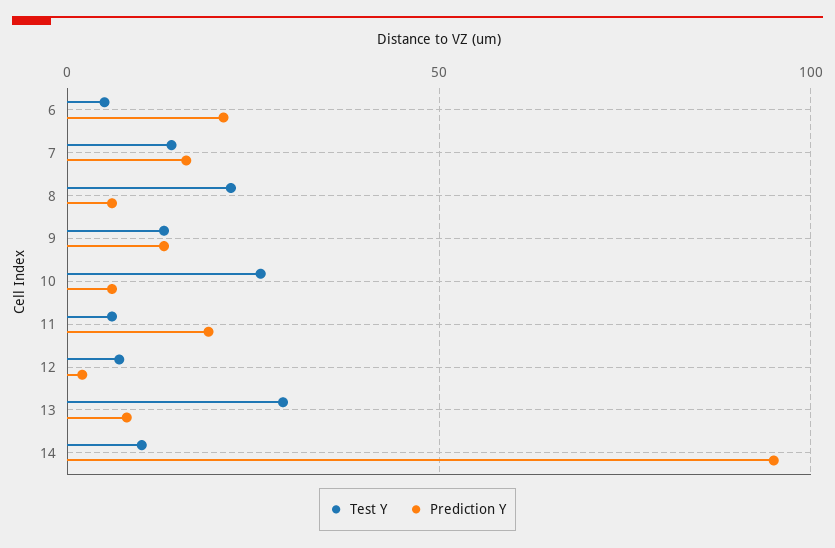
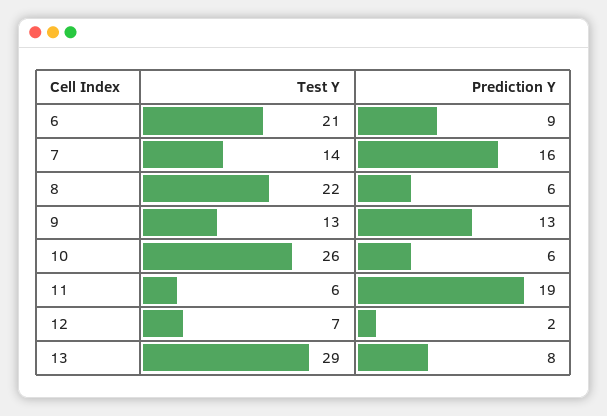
  {
    "Test Y": {
-     "6": 5,
+     "6": 21,
      "7": 14,
      "8": 22,
      "9": 13,
      "10": 26,
      "11": 6,
      "12": 7,
-     "13": 29,
+     "13": 29
-     "14": 10
    },
    "Prediction Y": {
-     "6": 20,
+     "6": 9,
      "7": 16,
      "8": 6,
      "9": 13,
      "10": 6,
      "11": 19,
      "12": 2,
-     "13": 8,
+     "13": 8
-     "14": 95
    }
  }

